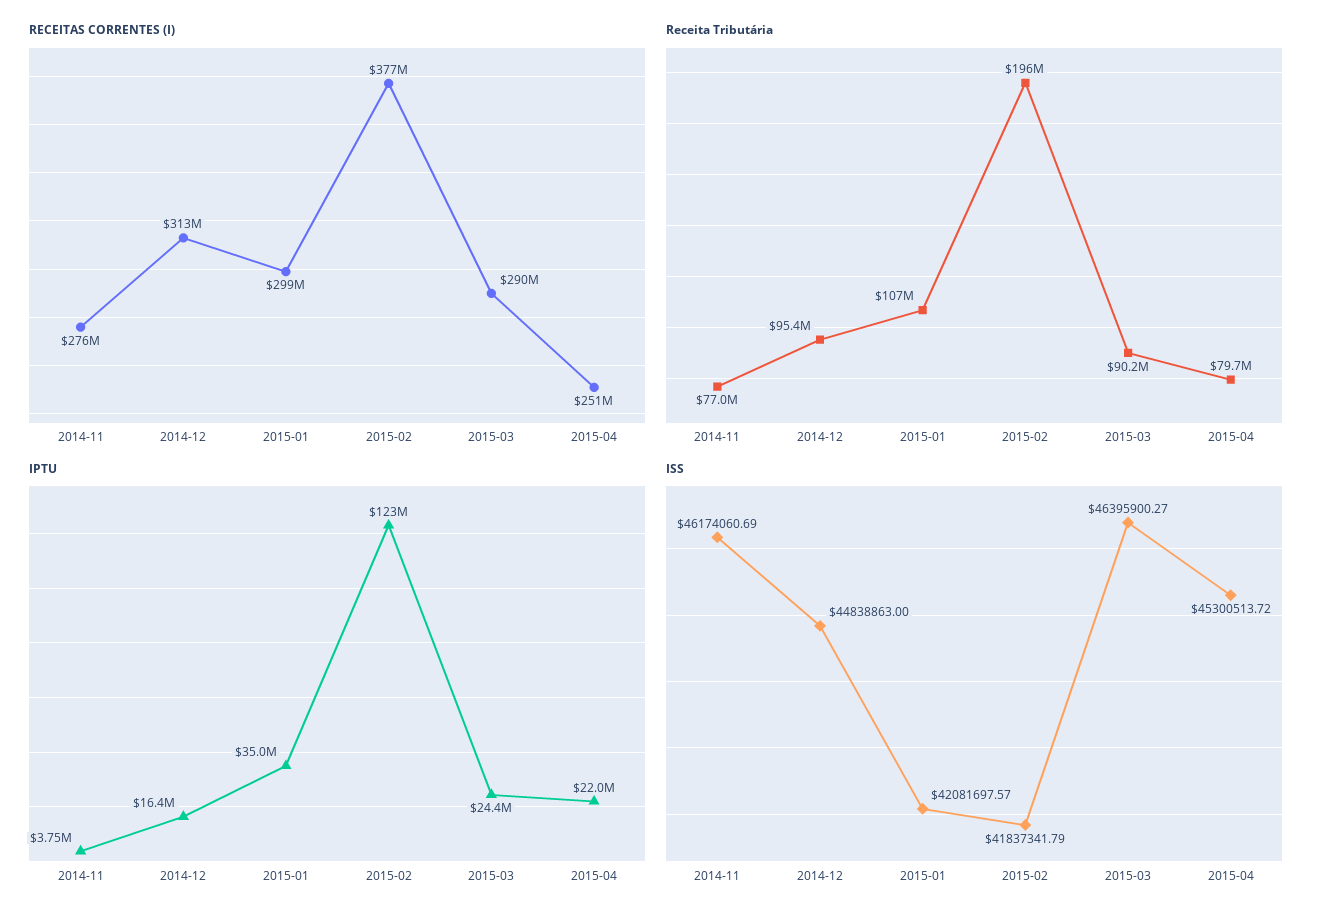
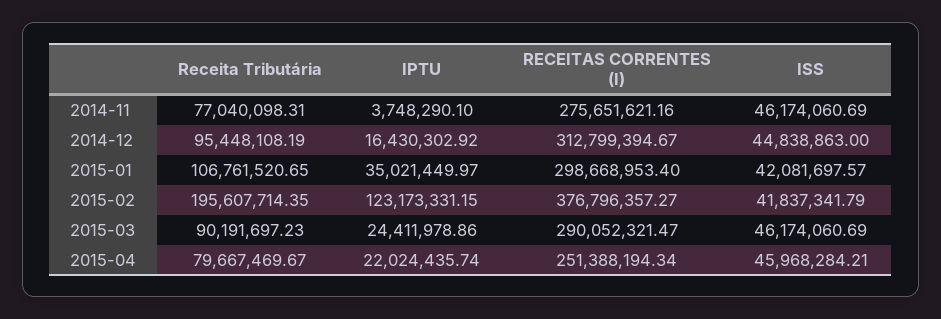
  {
    "RECEITAS CORRENTES (I)": {
      "2014-11": 275651621.16,
      "2014-12": 312799394.67,
      "2015-01": 298668953.4,
      "2015-02": 376796357.27,
      "2015-03": 290052321.47,
      "2015-04": 251388194.34
    },
    "Receita Tributária": {
      "2014-11": 77040098.31,
      "2014-12": 95448108.19,
      "2015-01": 106761520.65,
      "2015-02": 195607714.35,
      "2015-03": 90191697.23,
      "2015-04": 79667469.67
    },
    "IPTU": {
      "2014-11": 3748290.1,
      "2014-12": 16430302.92,
      "2015-01": 35021449.97,
      "2015-02": 123173331.15,
      "2015-03": 24411978.86,
      "2015-04": 22024435.74
    },
    "ISS": {
      "2014-11": 46174060.69,
      "2014-12": 44838863,
      "2015-01": 42081697.57,
      "2015-02": 41837341.79,
-     "2015-03": 46395900.27,
+     "2015-03": 46174060.69,
-     "2015-04": 45300513.72
+     "2015-04": 45968284.21
    }
  }

